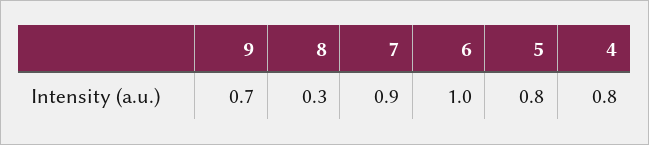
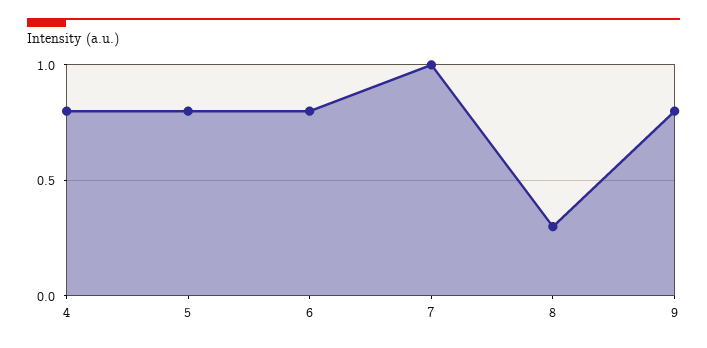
  {
-   "9": 0.7,
+   "9": 0.8,
    "8": 0.3,
-   "7": 0.9,
+   "7": 1,
-   "6": 1,
+   "6": 0.8,
    "5": 0.8,
    "4": 0.8
  }

